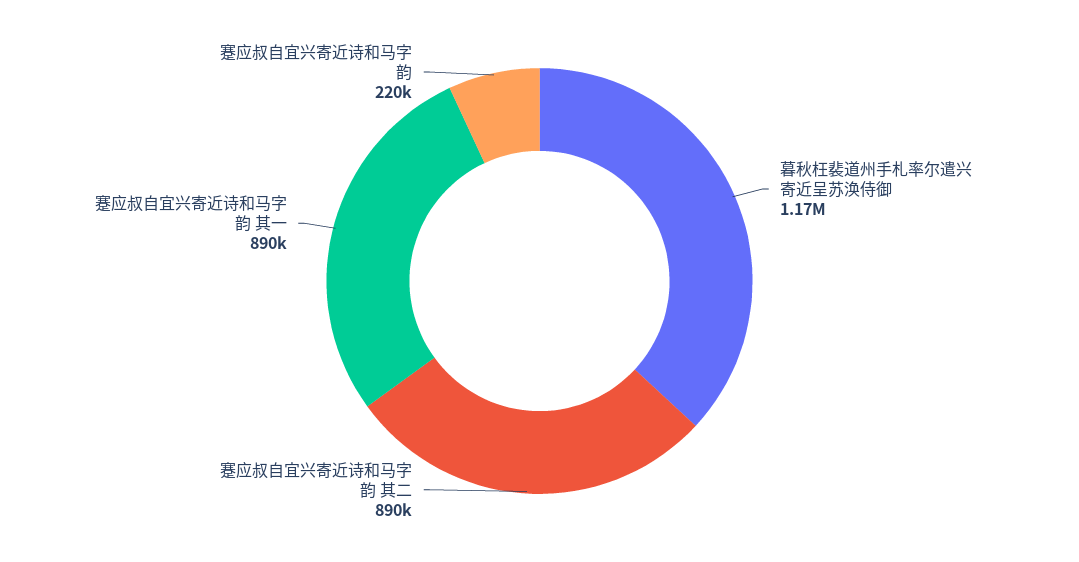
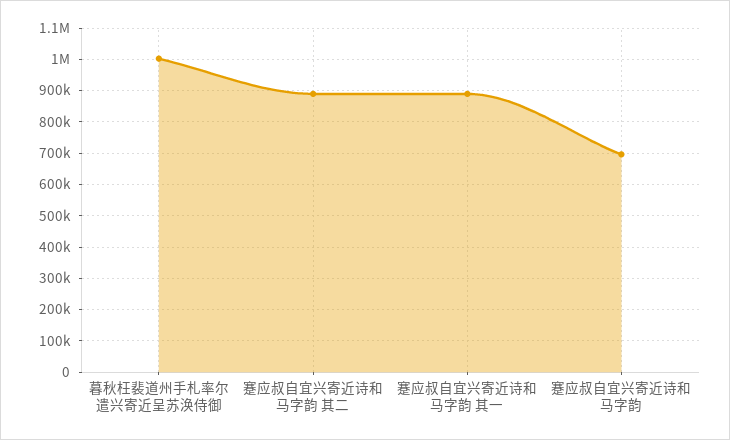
  {
-   "暮秋枉裴道州手札率尔遣兴寄近呈苏涣侍御": 1170000,
+   "暮秋枉裴道州手札率尔遣兴寄近呈苏涣侍御": 1000000,
    "蹇应叔自宜兴寄近诗和马字韵 其二": 890000,
    "蹇应叔自宜兴寄近诗和马字韵 其一": 890000,
-   "蹇应叔自宜兴寄近诗和马字韵": 220000
+   "蹇应叔自宜兴寄近诗和马字韵": 700000
  }

